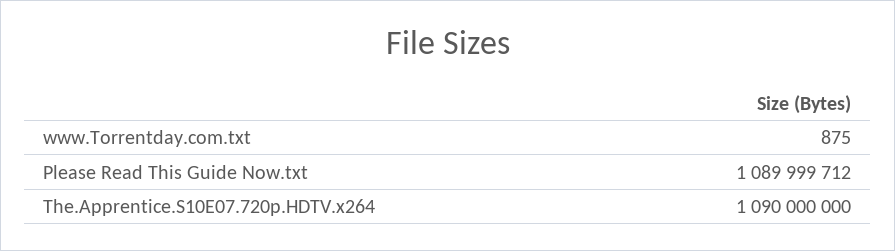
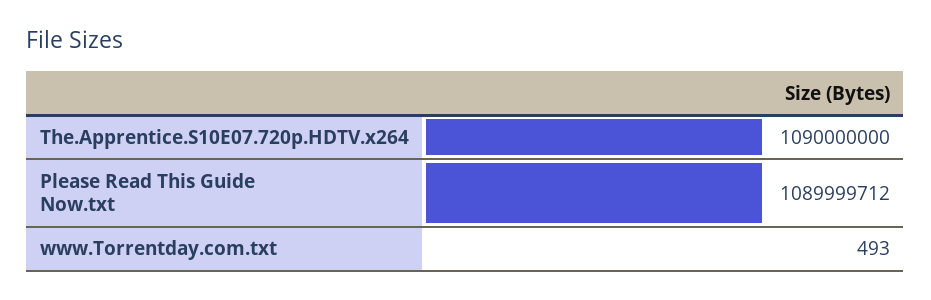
  {
-   "www.Torrentday.com.txt": 875,
+   "www.Torrentday.com.txt": 493,
    "Please Read This Guide Now.txt": 1089999712,
    "The.Apprentice.S10E07.720p.HDTV.x264": 1090000000
  }

